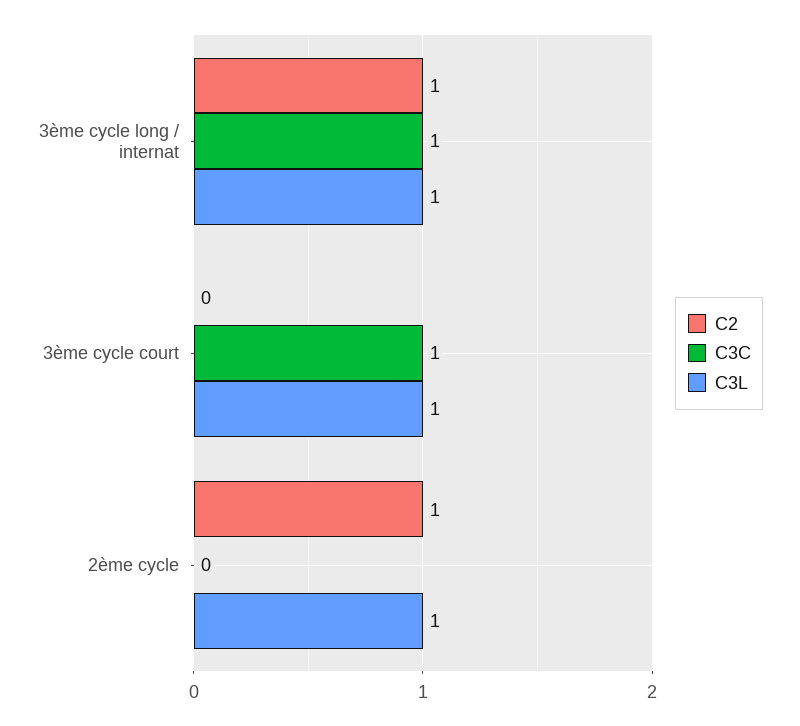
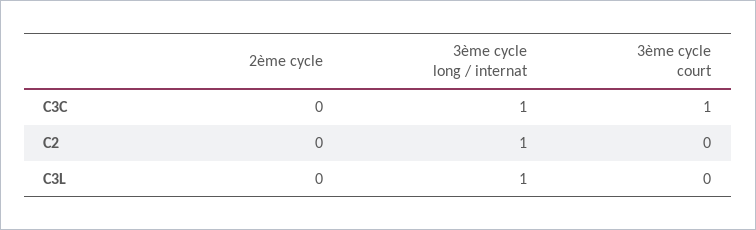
  {
    "C2": {
      "3ème cycle long / internat": 1,
      "3ème cycle court": 0,
-     "2ème cycle": 1
+     "2ème cycle": 0
    },
    "C3C": {
      "3ème cycle long / internat": 1,
      "3ème cycle court": 1,
      "2ème cycle": 0
    },
    "C3L": {
      "3ème cycle long / internat": 1,
-     "3ème cycle court": 1,
+     "3ème cycle court": 0,
-     "2ème cycle": 1
+     "2ème cycle": 0
    }
  }

